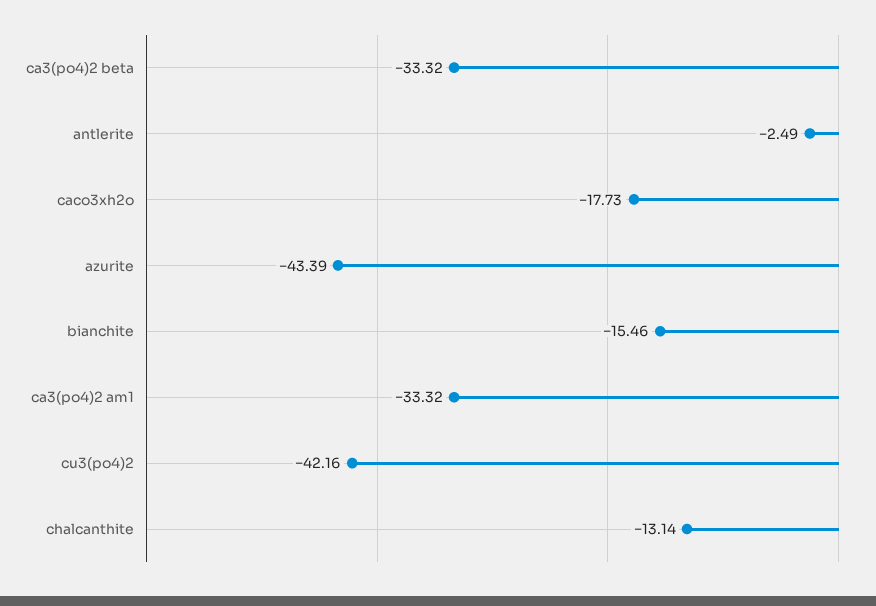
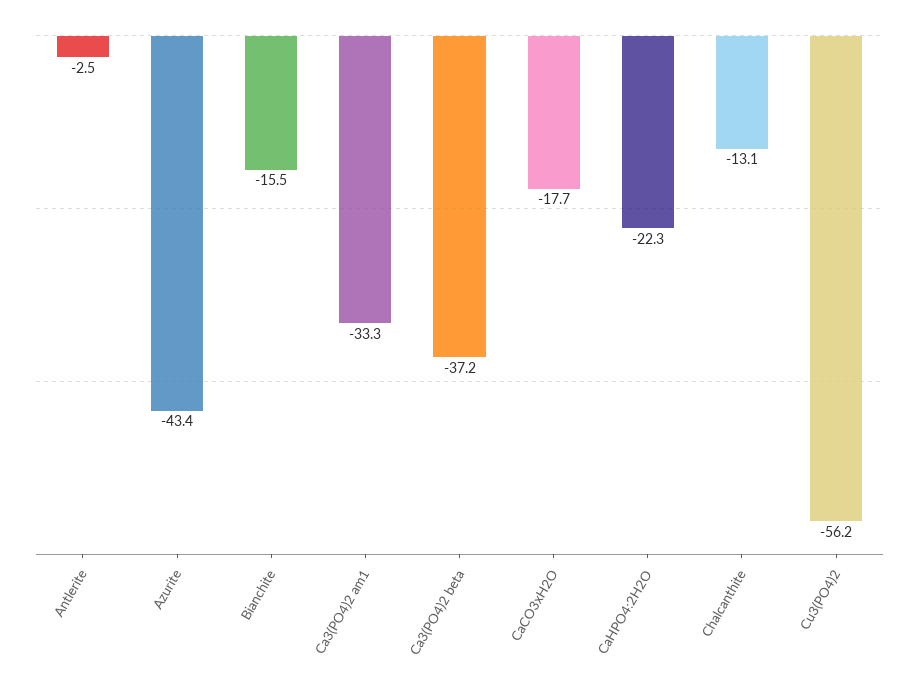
  {
-   "ca3(po4)2 beta": -33.32,
+   "ca3(po4)2 beta": -37.2,
    "antlerite": -2.49,
    "caco3xh2o": -17.73,
    "azurite": -43.39,
    "bianchite": -15.46,
    "ca3(po4)2 am1": -33.32,
-   "cu3(po4)2": -42.16,
+   "cu3(po4)2": -56.2,
-   "chalcanthite": -13.14
+   "chalcanthite": -13.14,
+   "CaHPO4:2H2O": -22.3
  }

